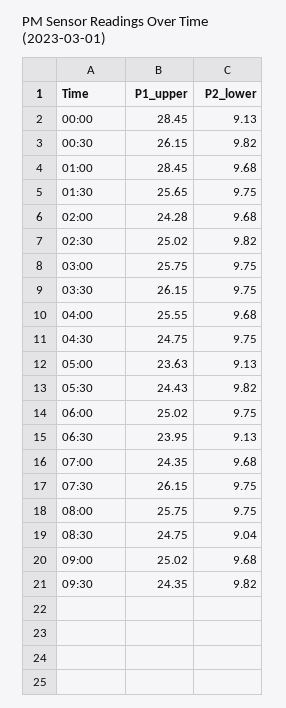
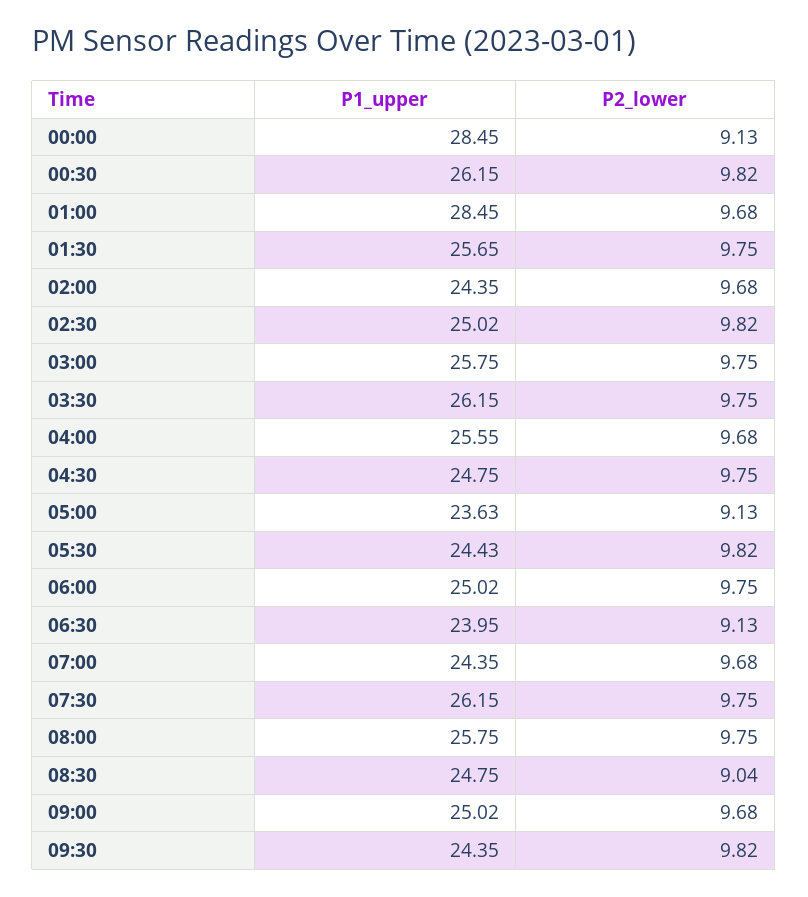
  {
    "P1_upper": {
      "00:00": 28.45,
      "00:30": 26.15,
      "01:00": 28.45,
      "01:30": 25.65,
-     "02:00": 24.28,
+     "02:00": 24.35,
      "02:30": 25.02,
      "03:00": 25.75,
      "03:30": 26.15,
      "04:00": 25.55,
      "04:30": 24.75,
      "05:00": 23.63,
      "05:30": 24.43,
      "06:00": 25.02,
      "06:30": 23.95,
      "07:00": 24.35,
      "07:30": 26.15,
      "08:00": 25.75,
      "08:30": 24.75,
      "09:00": 25.02,
      "09:30": 24.35
    },
    "P2_lower": {
      "00:00": 9.13,
      "00:30": 9.82,
      "01:00": 9.68,
      "01:30": 9.75,
      "02:00": 9.68,
      "02:30": 9.82,
      "03:00": 9.75,
      "03:30": 9.75,
      "04:00": 9.68,
      "04:30": 9.75,
      "05:00": 9.13,
      "05:30": 9.82,
      "06:00": 9.75,
      "06:30": 9.13,
      "07:00": 9.68,
      "07:30": 9.75,
      "08:00": 9.75,
      "08:30": 9.04,
      "09:00": 9.68,
      "09:30": 9.82
    }
  }

